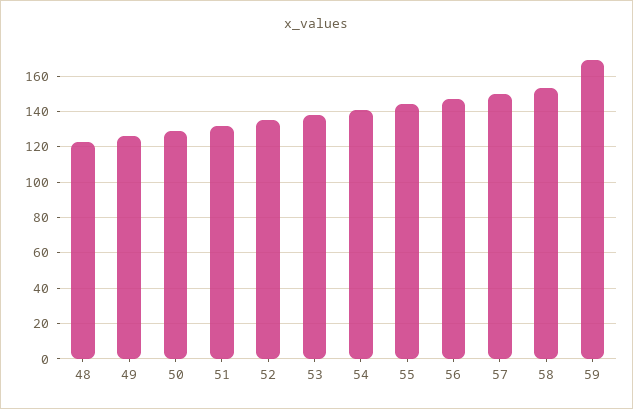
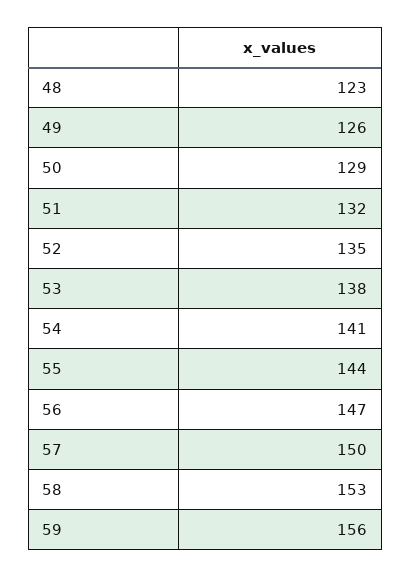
  {
    "48": 123,
    "49": 126,
    "50": 129,
    "51": 132,
    "52": 135,
    "53": 138,
    "54": 141,
    "55": 144,
    "56": 147,
    "57": 150,
    "58": 153,
-   "59": 170
+   "59": 156
  }

